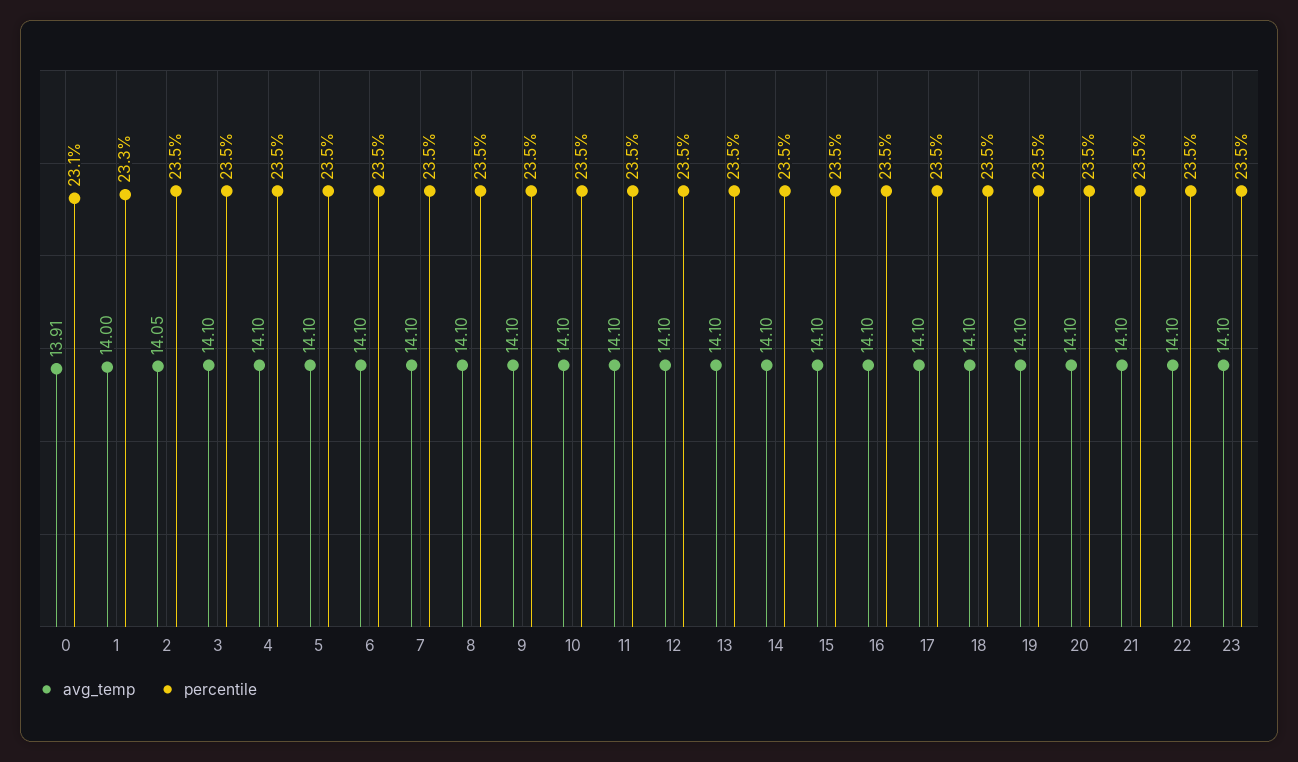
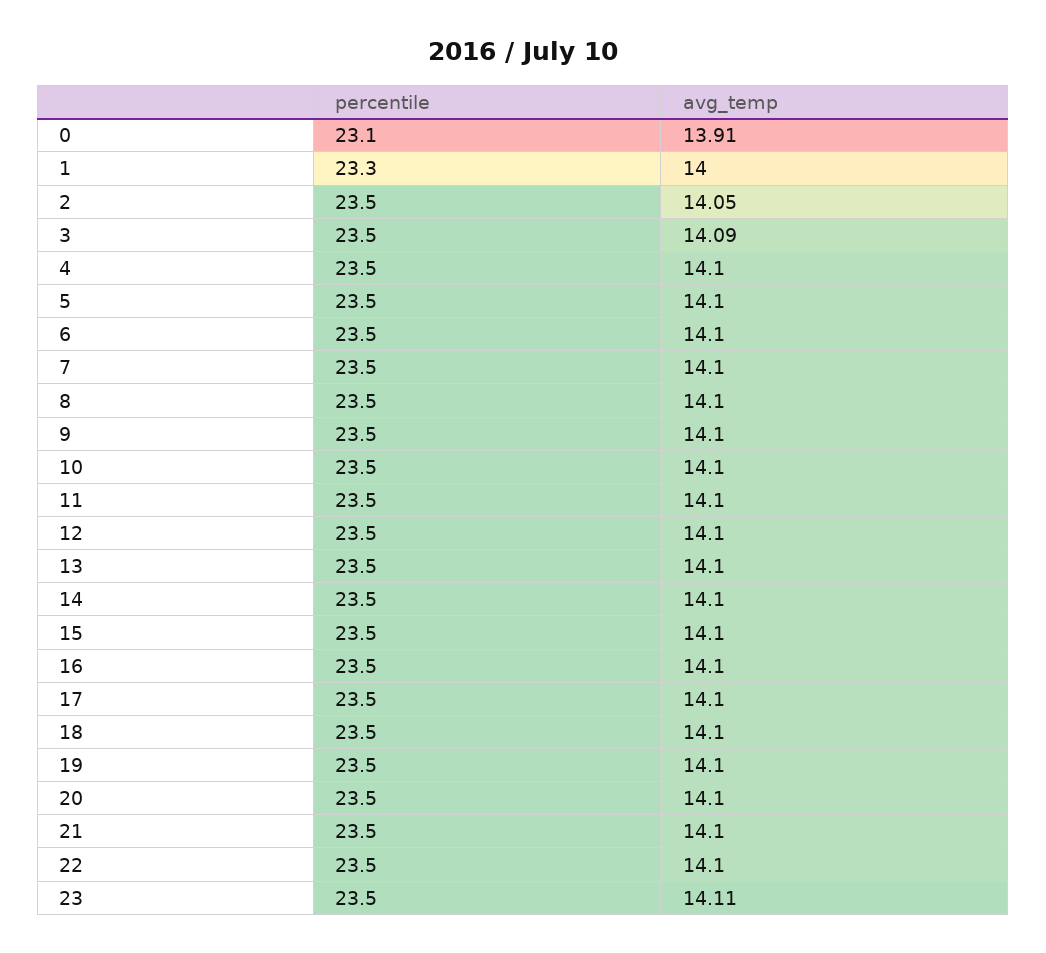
  {
    "avg_temp": {
      "0": 13.91,
      "1": 14,
      "2": 14.05,
-     "3": 14.1,
+     "3": 14.09,
      "4": 14.1,
      "5": 14.1,
      "6": 14.1,
      "7": 14.1,
      "8": 14.1,
      "9": 14.1,
      "10": 14.1,
      "11": 14.1,
      "12": 14.1,
      "13": 14.1,
      "14": 14.1,
      "15": 14.1,
      "16": 14.1,
      "17": 14.1,
      "18": 14.1,
      "19": 14.1,
      "20": 14.1,
      "21": 14.1,
      "22": 14.1,
-     "23": 14.1
+     "23": 14.11
    },
    "percentile": {
      "0": 23.1,
      "1": 23.3,
      "2": 23.5,
      "3": 23.5,
      "4": 23.5,
      "5": 23.5,
      "6": 23.5,
      "7": 23.5,
      "8": 23.5,
      "9": 23.5,
      "10": 23.5,
      "11": 23.5,
      "12": 23.5,
      "13": 23.5,
      "14": 23.5,
      "15": 23.5,
      "16": 23.5,
      "17": 23.5,
      "18": 23.5,
      "19": 23.5,
      "20": 23.5,
      "21": 23.5,
      "22": 23.5,
      "23": 23.5
    }
  }

